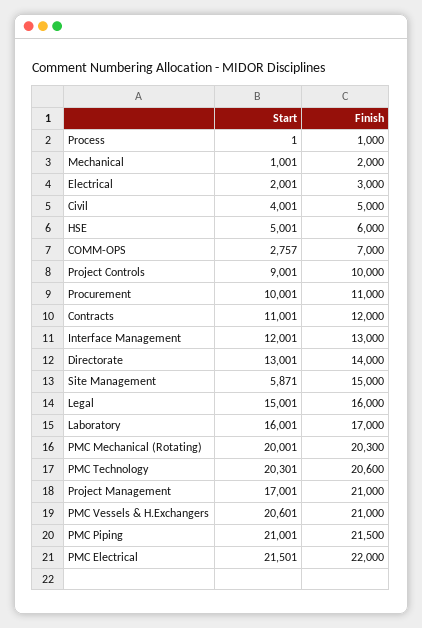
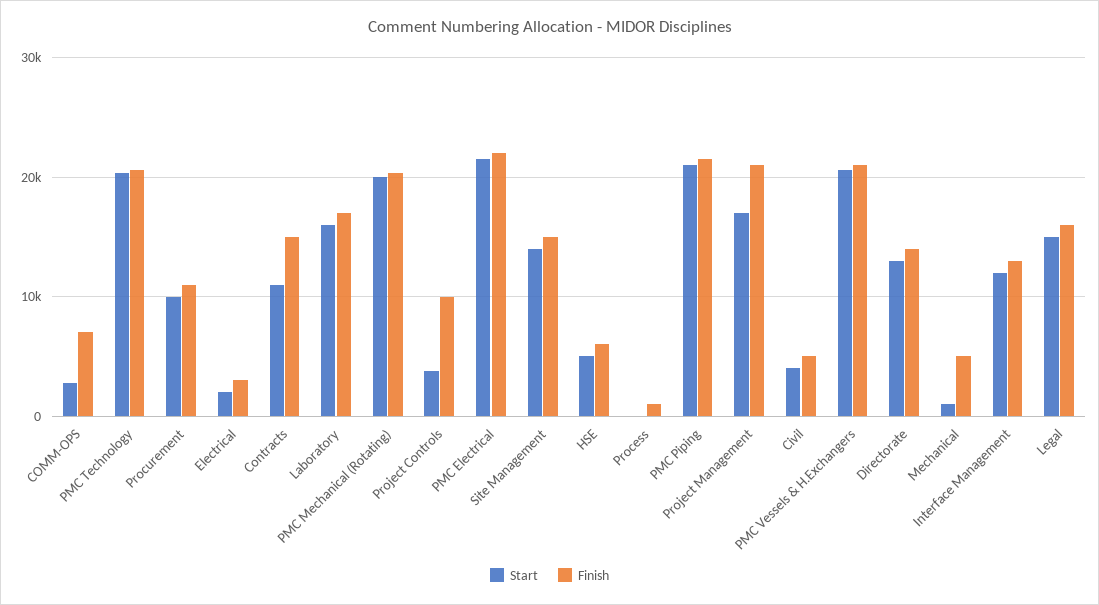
  {
    "Start": {
      "Process": 1,
      "Mechanical": 1001,
      "Electrical": 2001,
      "Civil": 4001,
      "HSE": 5001,
      "COMM-OPS": 2757,
-     "Project Controls": 9001,
+     "Project Controls": 4000,
      "Procurement": 10001,
      "Contracts": 11001,
      "Interface Management": 12001,
      "Directorate": 13001,
-     "Site Management": 5871,
+     "Site Management": 14000,
      "Legal": 15001,
      "Laboratory": 16001,
      "PMC Mechanical (Rotating)": 20001,
      "PMC Technology": 20301,
      "Project Management": 17001,
      "PMC Vessels & H.Exchangers": 20601,
      "PMC Piping": 21001,
      "PMC Electrical": 21501
    },
    "Finish": {
      "Process": 1000,
-     "Mechanical": 2000,
+     "Mechanical": 5000,
      "Electrical": 3000,
      "Civil": 5000,
      "HSE": 6000,
      "COMM-OPS": 7000,
      "Project Controls": 10000,
      "Procurement": 11000,
-     "Contracts": 12000,
+     "Contracts": 15000,
      "Interface Management": 13000,
      "Directorate": 14000,
      "Site Management": 15000,
      "Legal": 16000,
      "Laboratory": 17000,
      "PMC Mechanical (Rotating)": 20300,
      "PMC Technology": 20600,
      "Project Management": 21000,
      "PMC Vessels & H.Exchangers": 21000,
      "PMC Piping": 21500,
      "PMC Electrical": 22000
    }
  }

